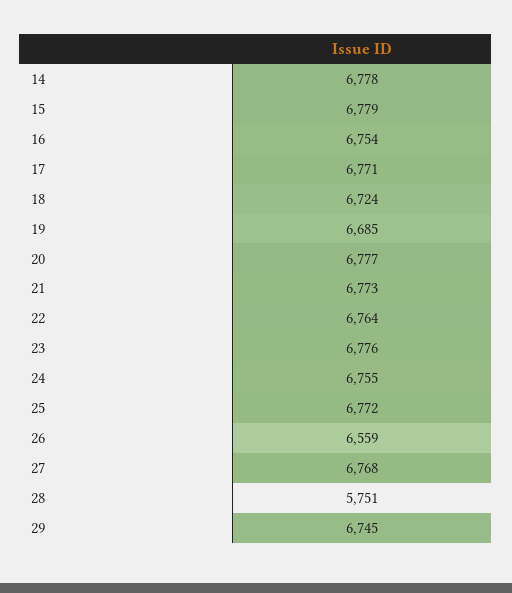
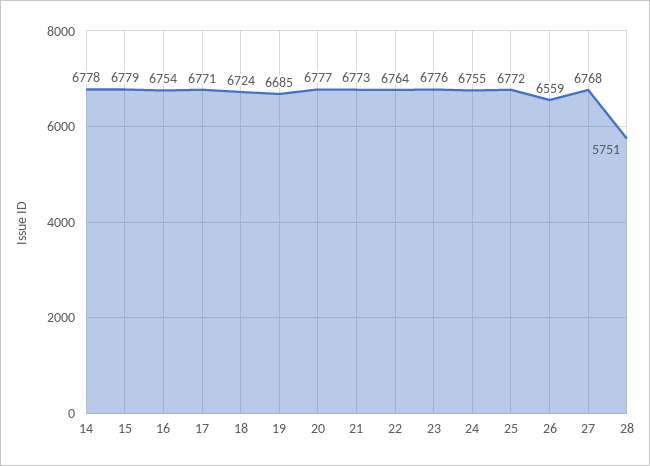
  {
    "14": 6778,
    "15": 6779,
    "16": 6754,
    "17": 6771,
    "18": 6724,
    "19": 6685,
    "20": 6777,
    "21": 6773,
    "22": 6764,
    "23": 6776,
    "24": 6755,
    "25": 6772,
    "26": 6559,
    "27": 6768,
-   "28": 5751,
+   "28": 5751
-   "29": 6745
  }

